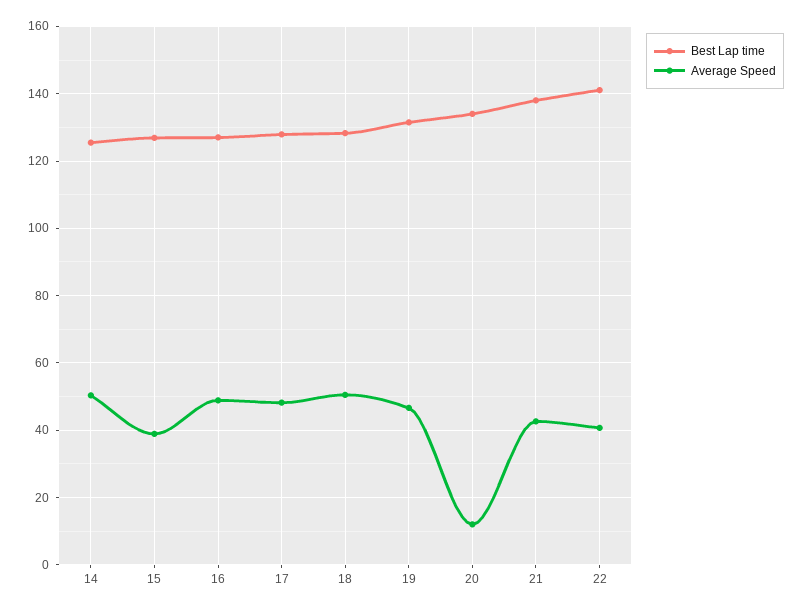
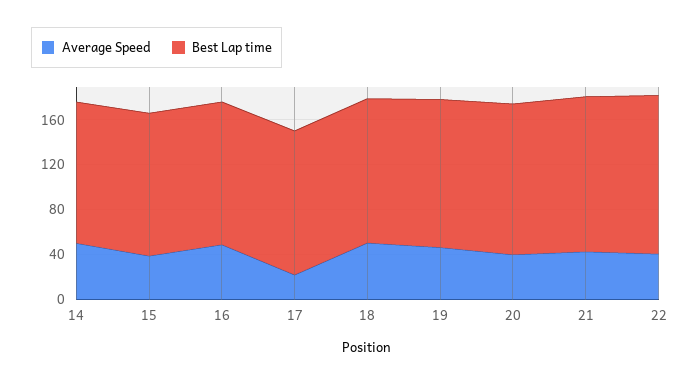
  {
    "Best Lap time": {
      "14": 126,
      "15": 126,
      "16": 128,
      "17": 128,
      "18": 128,
      "19": 132,
      "20": 134,
      "21": 138,
      "22": 142
    },
    "Average Speed": {
      "14": 50,
      "15": 38,
      "16": 48,
-     "17": 48,
+     "17": 20,
      "18": 50,
      "19": 46,
-     "20": 12,
+     "20": 40,
      "21": 42,
      "22": 40
    }
  }

